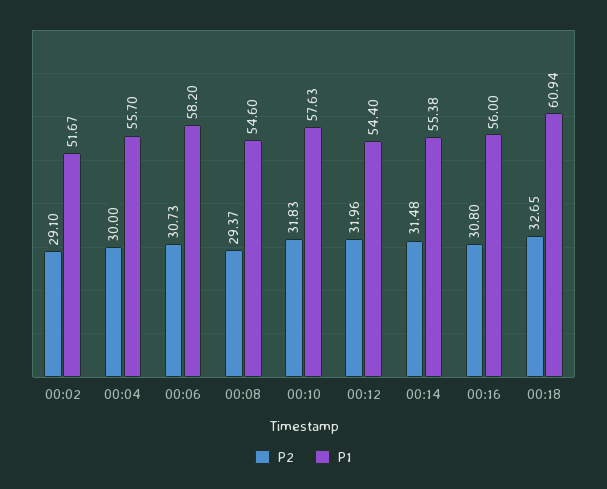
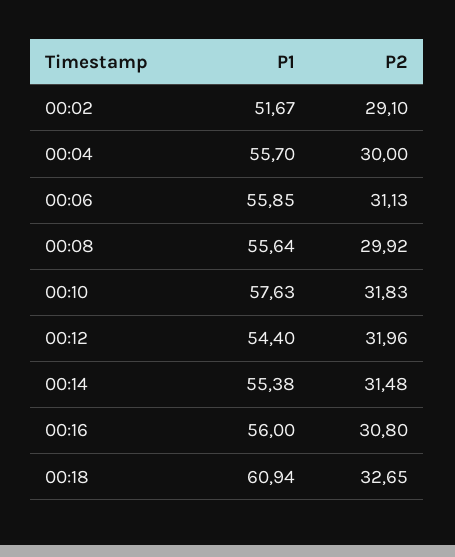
  {
    "P2": {
      "00:02": 29.1,
      "00:04": 30,
-     "00:06": 30.73,
+     "00:06": 31.13,
-     "00:08": 29.37,
+     "00:08": 29.92,
      "00:10": 31.83,
      "00:12": 31.96,
      "00:14": 31.48,
      "00:16": 30.8,
      "00:18": 32.65
    },
    "P1": {
      "00:02": 51.67,
      "00:04": 55.7,
-     "00:06": 58.2,
+     "00:06": 55.85,
-     "00:08": 54.6,
+     "00:08": 55.64,
      "00:10": 57.63,
      "00:12": 54.4,
      "00:14": 55.38,
      "00:16": 56,
      "00:18": 60.94
    }
  }

